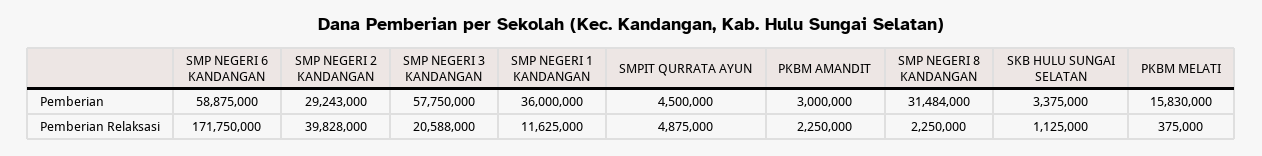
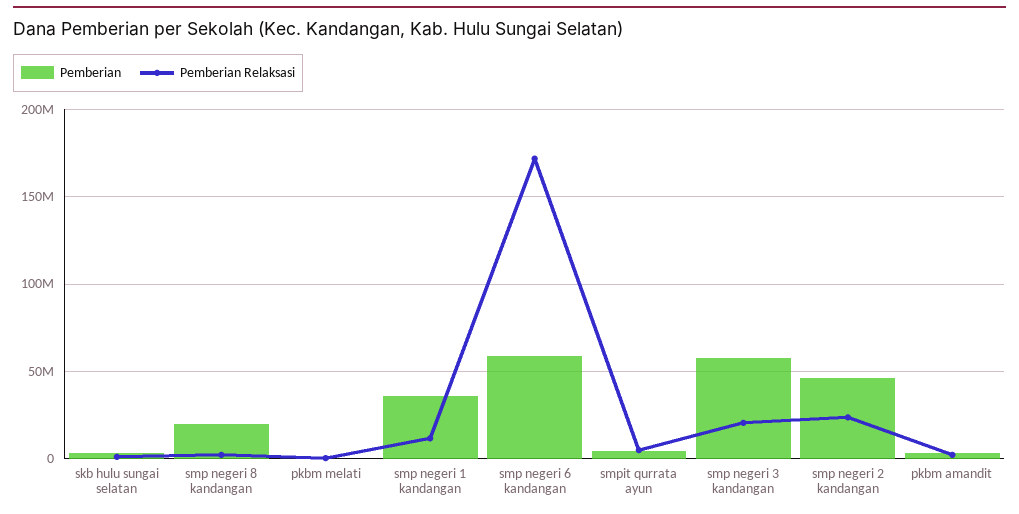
  {
    "Pemberian": {
      "SMP NEGERI 6 KANDANGAN": 58875000,
-     "SMP NEGERI 2 KANDANGAN": 29243000,
+     "SMP NEGERI 2 KANDANGAN": 45000000,
      "SMP NEGERI 3 KANDANGAN": 57750000,
      "SMP NEGERI 1 KANDANGAN": 36000000,
      "SMPIT QURRATA AYUN": 4500000,
      "PKBM AMANDIT": 3000000,
-     "SMP NEGERI 8 KANDANGAN": 31484000,
+     "SMP NEGERI 8 KANDANGAN": 20000000,
      "SKB HULU SUNGAI SELATAN": 3375000,
-     "PKBM MELATI": 15830000
+     "PKBM MELATI": 0
    },
    "Pemberian Relaksasi": {
      "SMP NEGERI 6 KANDANGAN": 171750000,
-     "SMP NEGERI 2 KANDANGAN": 39828000,
+     "SMP NEGERI 2 KANDANGAN": 25000000,
      "SMP NEGERI 3 KANDANGAN": 20588000,
      "SMP NEGERI 1 KANDANGAN": 11625000,
      "SMPIT QURRATA AYUN": 4875000,
      "PKBM AMANDIT": 2250000,
      "SMP NEGERI 8 KANDANGAN": 2250000,
      "SKB HULU SUNGAI SELATAN": 1125000,
      "PKBM MELATI": 375000
    }
  }

